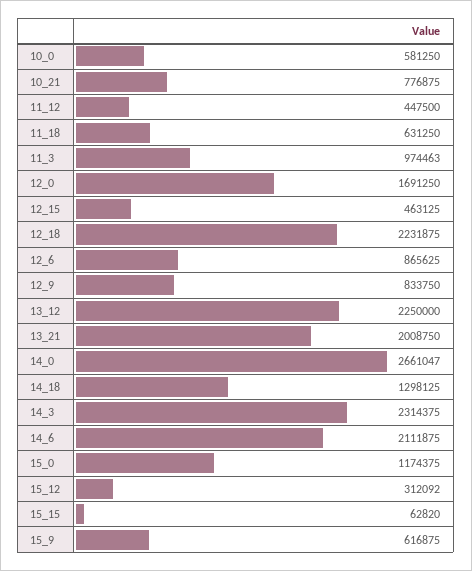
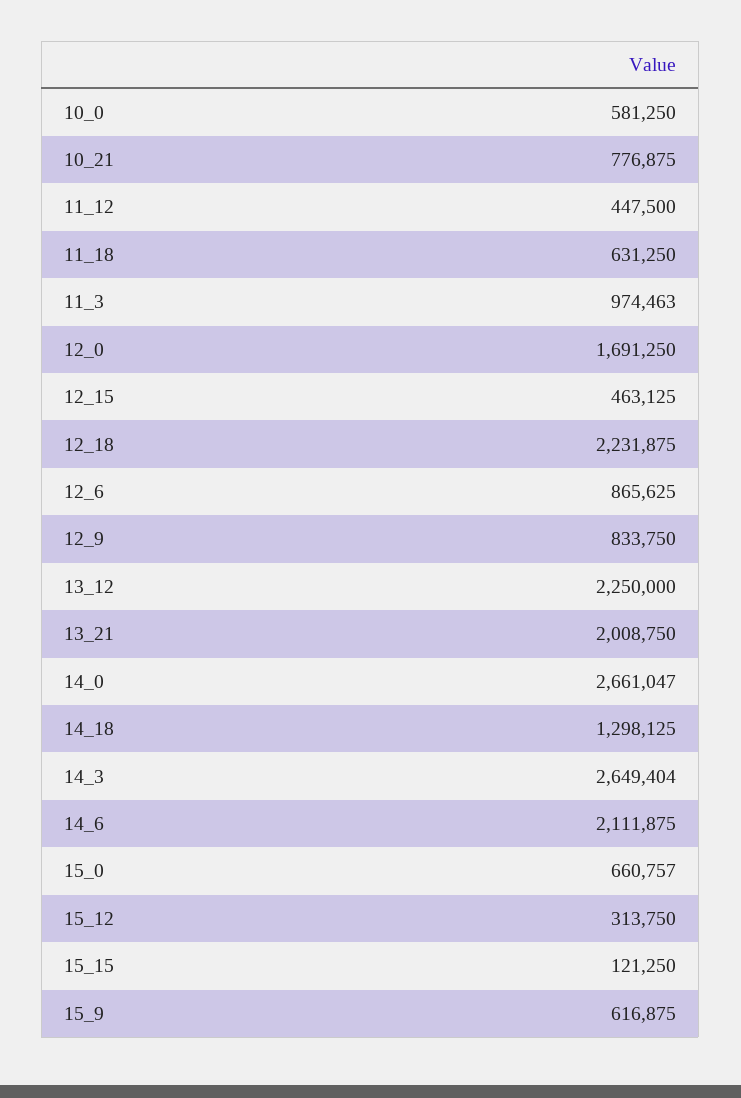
  {
    "10_0": 581250,
    "10_21": 776875,
    "11_12": 447500,
    "11_18": 631250,
    "11_3": 974463,
    "12_0": 1691250,
    "12_15": 463125,
    "12_18": 2231875,
    "12_6": 865625,
    "12_9": 833750,
    "13_12": 2250000,
    "13_21": 2008750,
    "14_0": 2661047,
    "14_18": 1298125,
-   "14_3": 2314375,
+   "14_3": 2649404,
    "14_6": 2111875,
-   "15_0": 1174375,
+   "15_0": 660757,
-   "15_12": 312092,
+   "15_12": 313750,
-   "15_15": 62820,
+   "15_15": 121250,
    "15_9": 616875
  }

